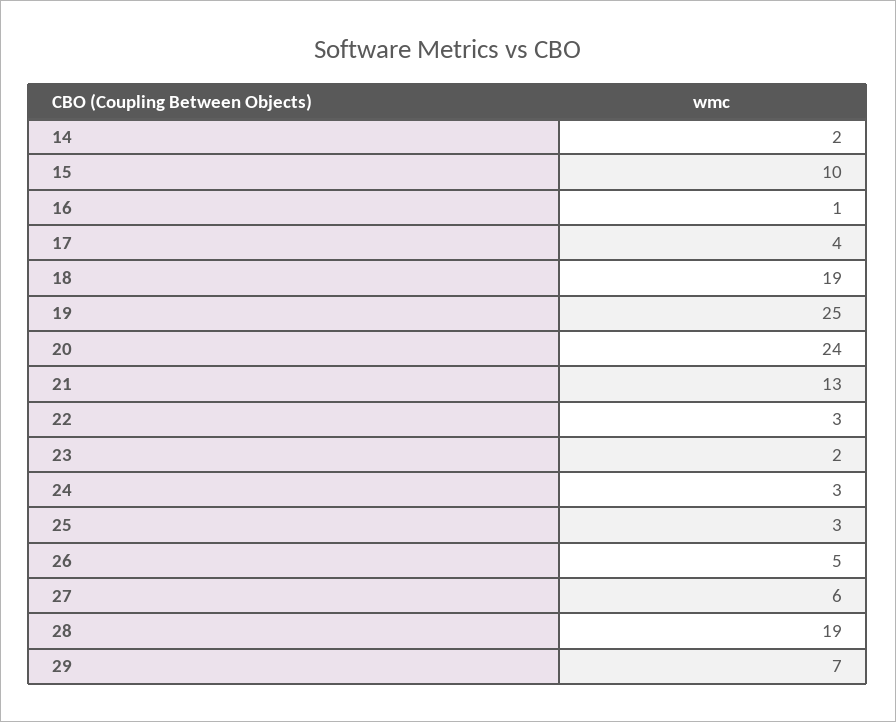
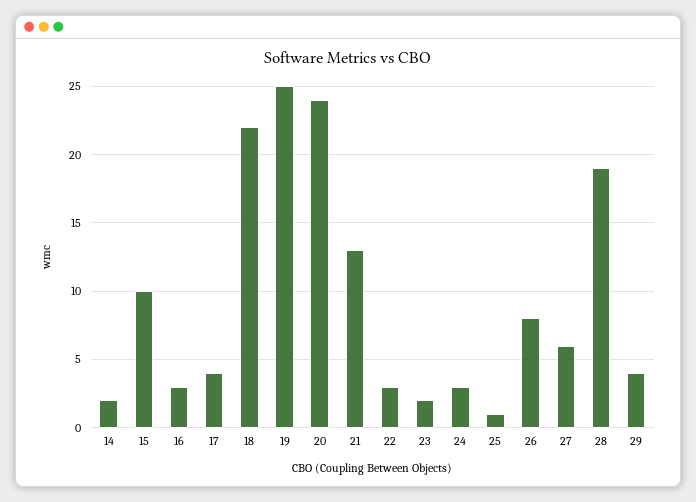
  {
    "14": 2,
    "15": 10,
-   "16": 1,
+   "16": 3,
    "17": 4,
-   "18": 19,
+   "18": 22,
    "19": 25,
    "20": 24,
    "21": 13,
    "22": 3,
    "23": 2,
    "24": 3,
-   "25": 3,
+   "25": 1,
-   "26": 5,
+   "26": 8,
    "27": 6,
    "28": 19,
-   "29": 7
+   "29": 4
  }

